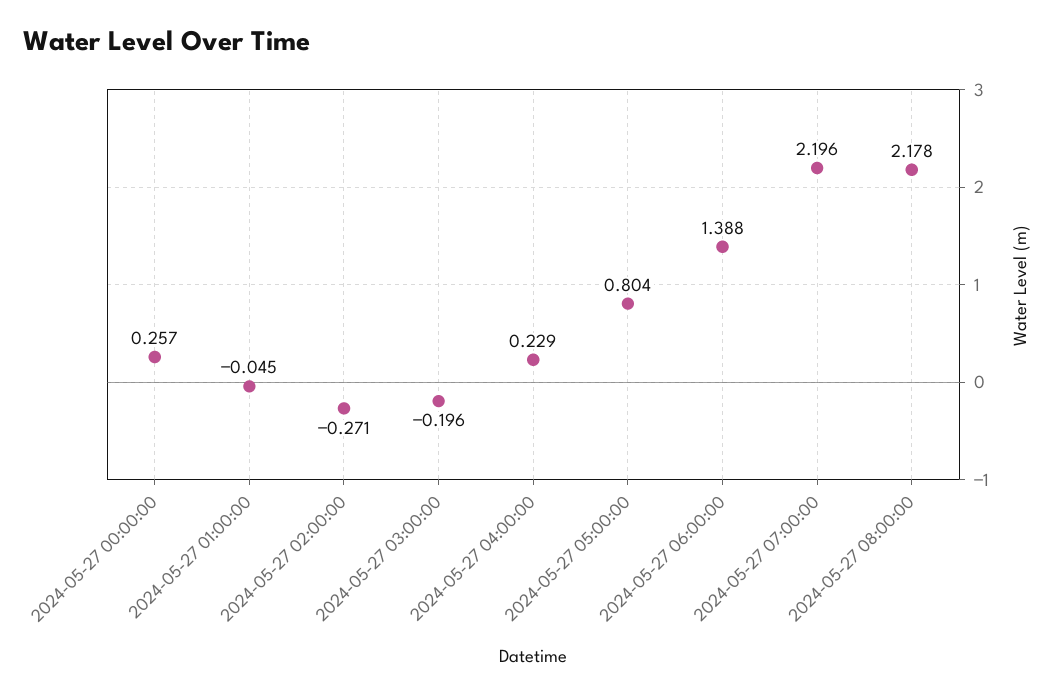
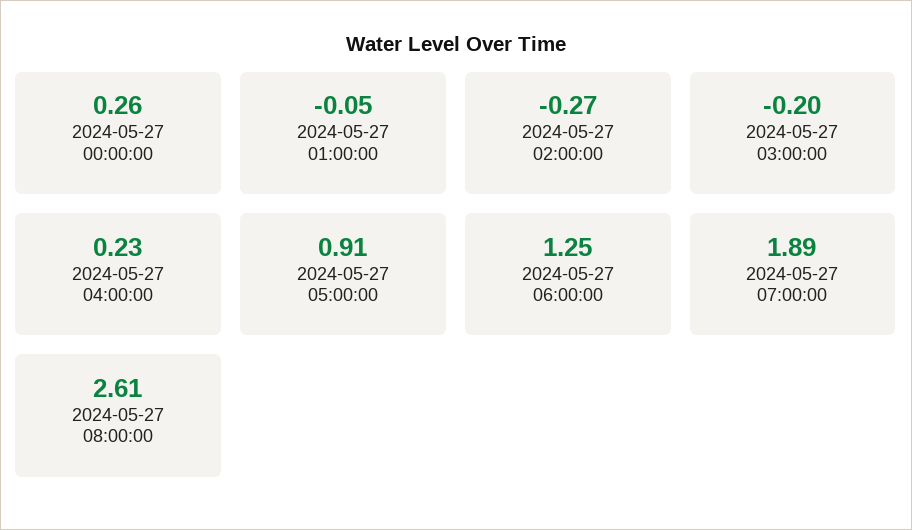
  {
    "2024-05-27 00:00:00": 0.257,
    "2024-05-27 01:00:00": -0.045,
    "2024-05-27 02:00:00": -0.271,
    "2024-05-27 03:00:00": -0.196,
    "2024-05-27 04:00:00": 0.229,
-   "2024-05-27 05:00:00": 0.804,
+   "2024-05-27 05:00:00": 0.91,
-   "2024-05-27 06:00:00": 1.388,
+   "2024-05-27 06:00:00": 1.25,
-   "2024-05-27 07:00:00": 2.196,
+   "2024-05-27 07:00:00": 1.89,
-   "2024-05-27 08:00:00": 2.178
+   "2024-05-27 08:00:00": 2.61
  }

